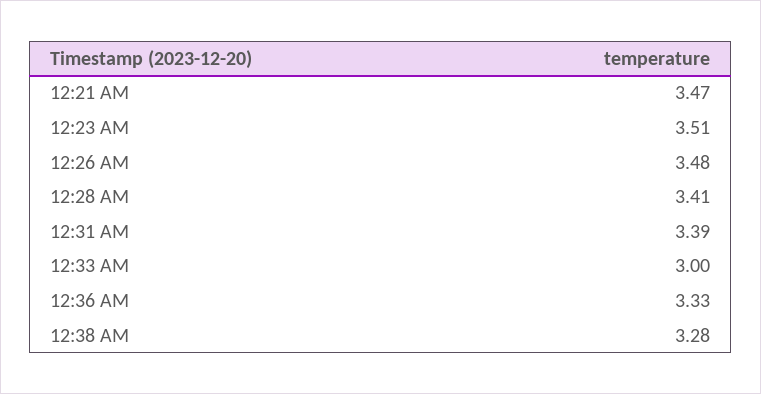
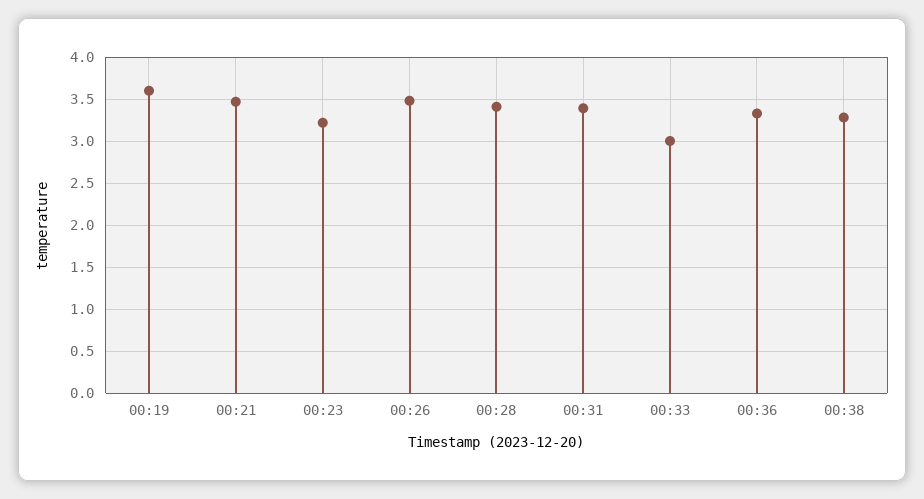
  {
    "12:21 AM": 3.47,
-   "12:23 AM": 3.51,
+   "12:23 AM": 3.2,
    "12:26 AM": 3.48,
    "12:28 AM": 3.41,
    "12:31 AM": 3.39,
    "12:33 AM": 3,
    "12:36 AM": 3.33,
-   "12:38 AM": 3.28
+   "12:38 AM": 3.28,
+   "00:19": 3.6
  }

